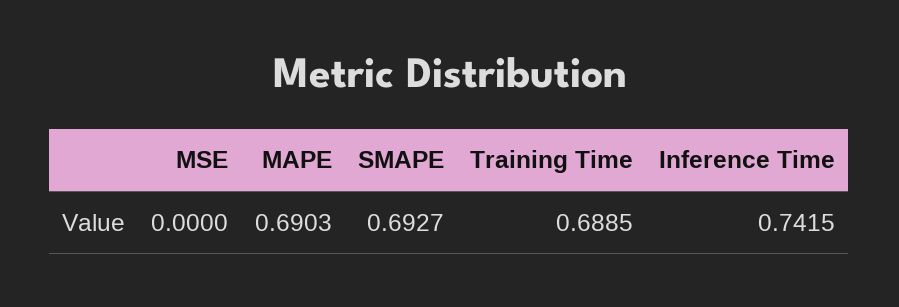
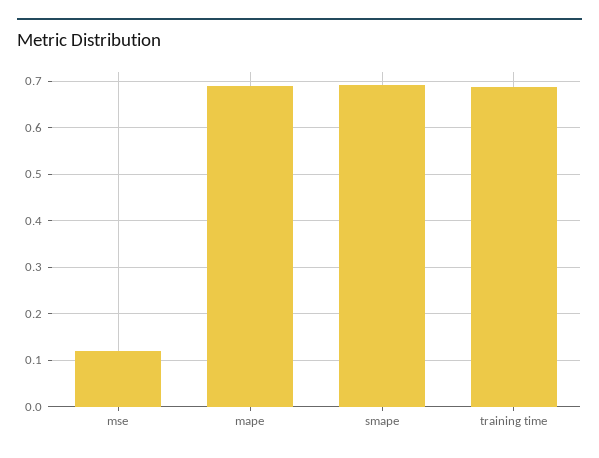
  {
-   "MSE": 0,
+   "MSE": 0.12,
    "MAPE": 0.6903,
    "SMAPE": 0.6927,
-   "Training Time": 0.6885,
+   "Training Time": 0.6885
-   "Inference Time": 0.7415
  }

